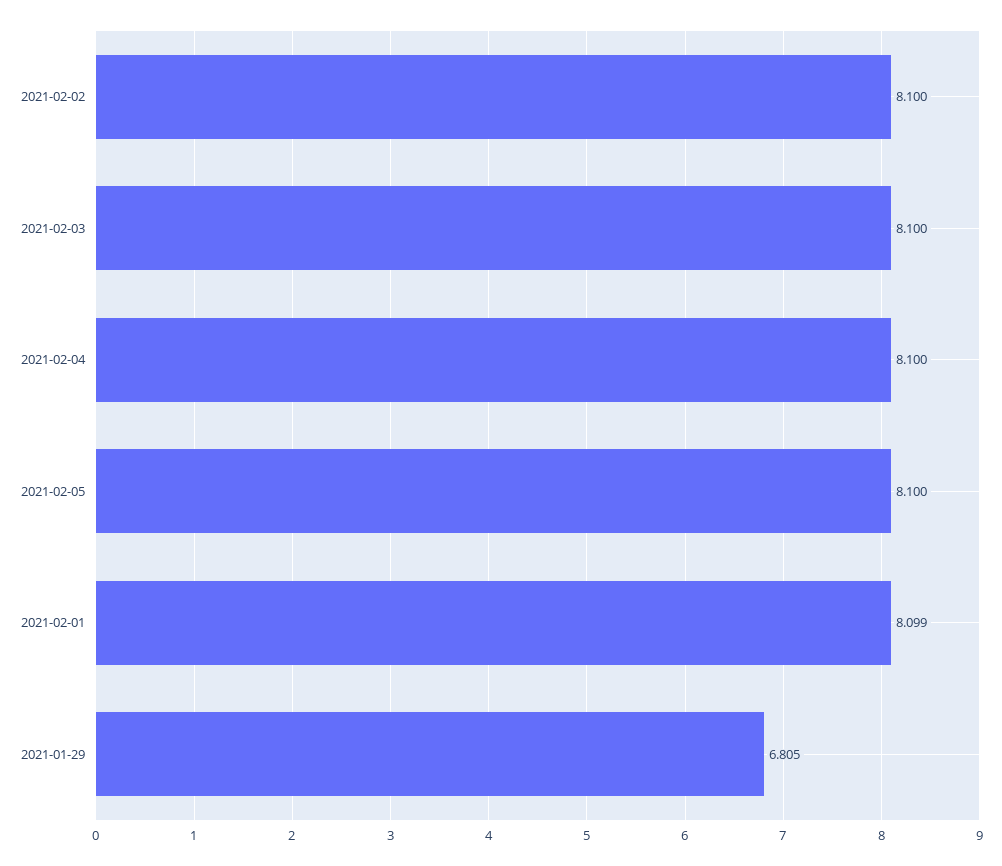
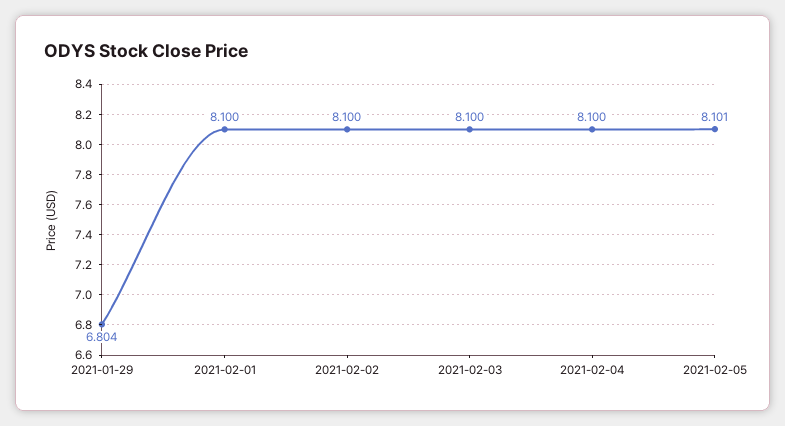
  {
    "2021-02-02": 8.1,
    "2021-02-03": 8.1,
    "2021-02-04": 8.1,
-   "2021-02-05": 8.1,
+   "2021-02-05": 8.101,
-   "2021-02-01": 8.099,
+   "2021-02-01": 8.1,
-   "2021-01-29": 6.805
+   "2021-01-29": 6.804
  }

